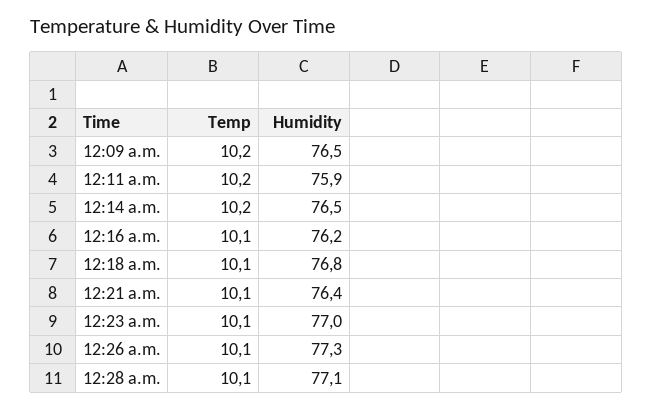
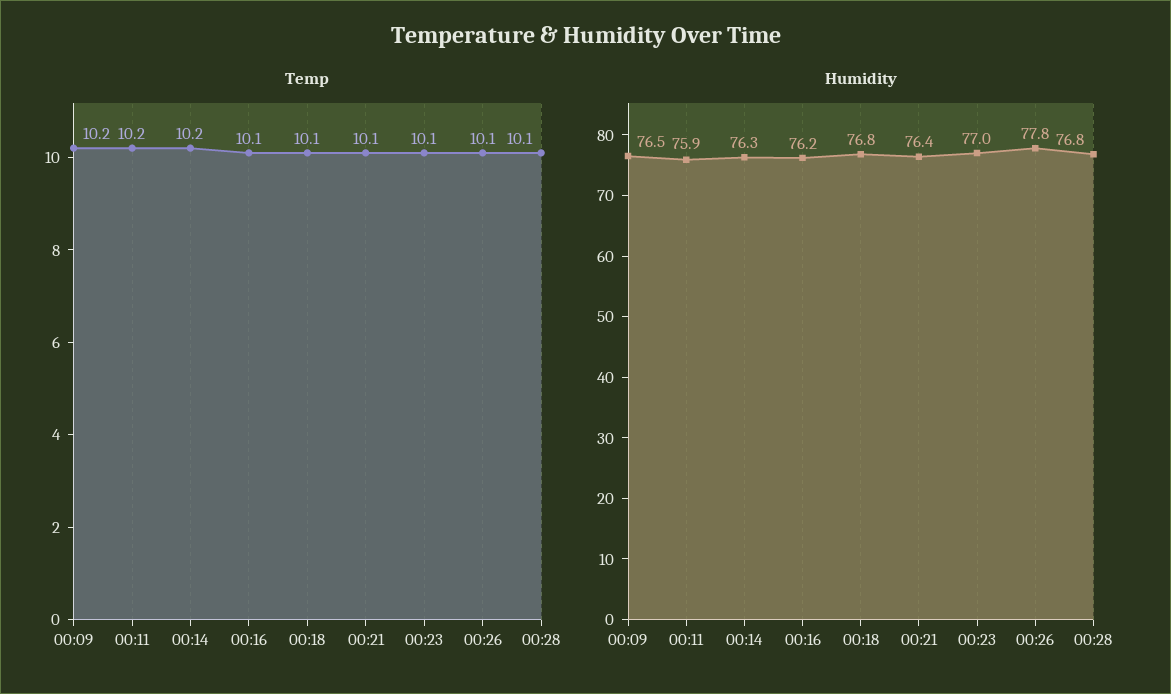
  {
    "Temp": {
      "12:09 a.m.": 10.2,
      "12:11 a.m.": 10.2,
      "12:14 a.m.": 10.2,
      "12:16 a.m.": 10.1,
      "12:18 a.m.": 10.1,
      "12:21 a.m.": 10.1,
      "12:23 a.m.": 10.1,
      "12:26 a.m.": 10.1,
      "12:28 a.m.": 10.1
    },
    "Humidity": {
      "12:09 a.m.": 76.5,
      "12:11 a.m.": 75.9,
-     "12:14 a.m.": 76.5,
+     "12:14 a.m.": 76.3,
      "12:16 a.m.": 76.2,
      "12:18 a.m.": 76.8,
      "12:21 a.m.": 76.4,
      "12:23 a.m.": 77,
-     "12:26 a.m.": 77.3,
+     "12:26 a.m.": 77.8,
-     "12:28 a.m.": 77.1
+     "12:28 a.m.": 76.8
    }
  }

